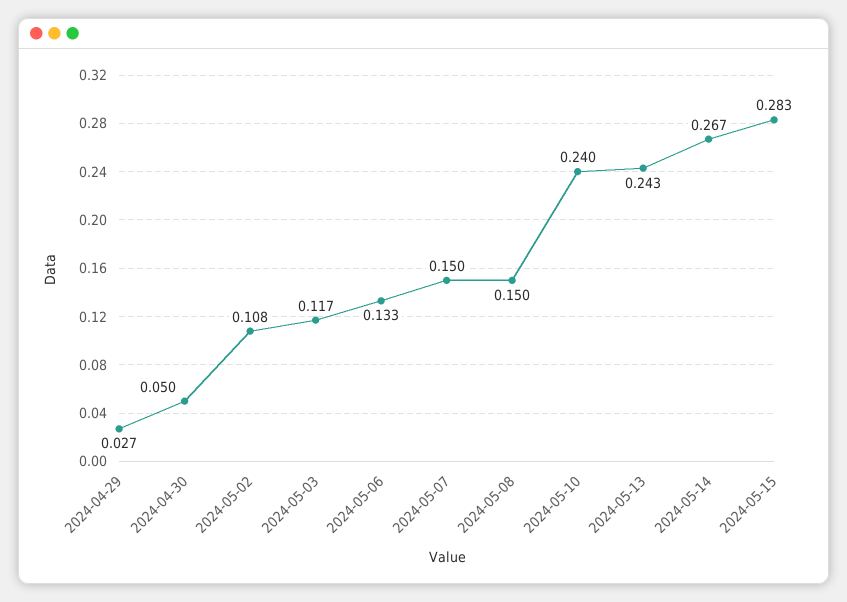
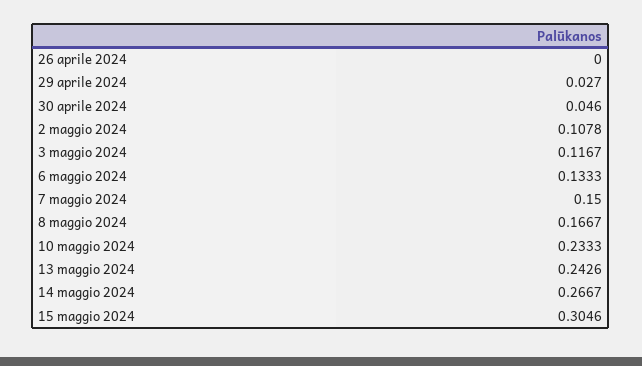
  {
    "2024-04-29": 0.027,
-   "2024-04-30": 0.05,
+   "2024-04-30": 0.046,
    "2024-05-02": 0.1078,
    "2024-05-03": 0.1167,
    "2024-05-06": 0.1333,
    "2024-05-07": 0.15,
-   "2024-05-08": 0.15,
+   "2024-05-08": 0.1667,
-   "2024-05-10": 0.24,
+   "2024-05-10": 0.2333,
    "2024-05-13": 0.2426,
    "2024-05-14": 0.2667,
-   "2024-05-15": 0.283
+   "2024-05-15": 0.3046,
+   "26 aprile 2024": 0
  }

